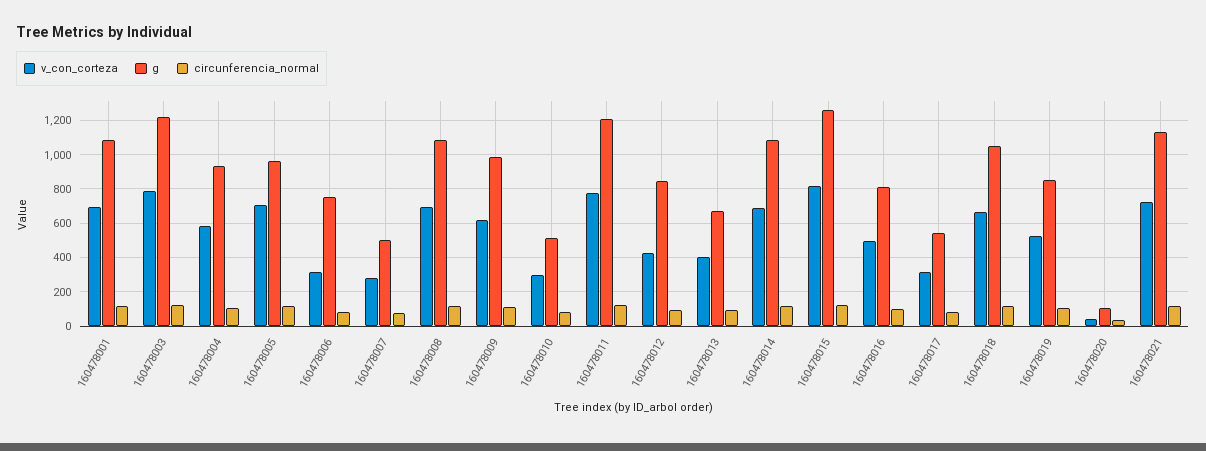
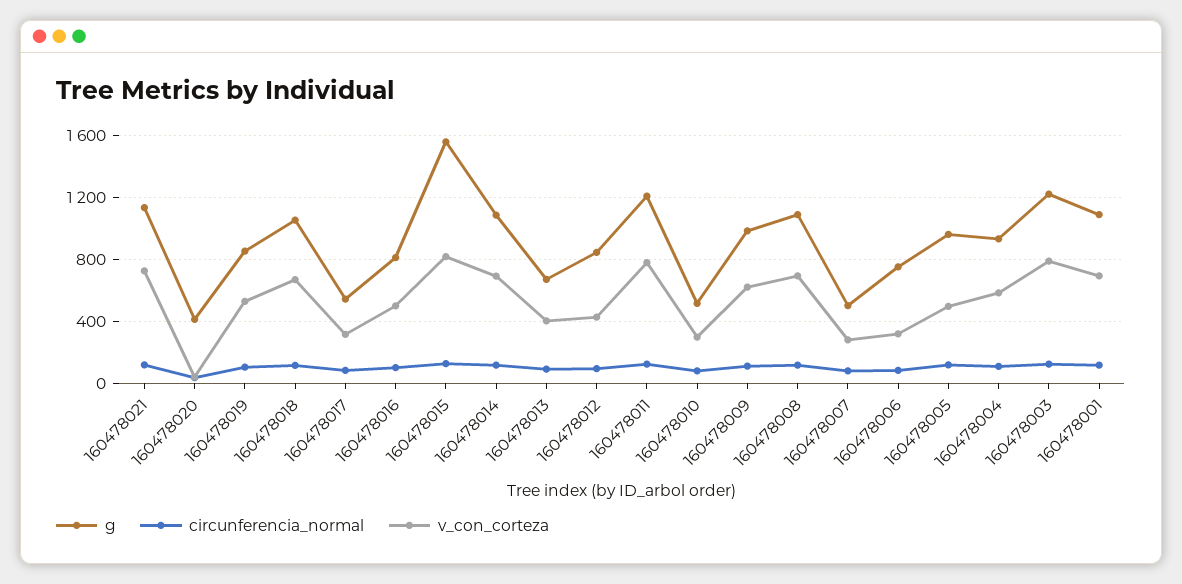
  {
    "v_con_corteza": {
      "160478001": 700,
      "160478003": 800,
      "160478004": 600,
-     "160478005": 700,
+     "160478005": 500,
      "160478006": 300,
      "160478007": 300,
      "160478008": 700,
      "160478009": 600,
      "160478010": 300,
      "160478011": 800,
      "160478012": 450,
      "160478013": 400,
      "160478014": 700,
      "160478015": 800,
      "160478016": 500,
      "160478017": 300,
      "160478018": 650,
      "160478019": 550,
      "160478020": 50,
      "160478021": 700
    },
    "g": {
      "160478001": 1100,
      "160478003": 1200,
      "160478004": 950,
      "160478005": 950,
      "160478006": 750,
      "160478007": 500,
      "160478008": 1100,
      "160478009": 1000,
      "160478010": 500,
      "160478011": 1200,
      "160478012": 850,
      "160478013": 650,
      "160478014": 1100,
-     "160478015": 1250,
+     "160478015": 1550,
      "160478016": 800,
      "160478017": 550,
      "160478018": 1050,
      "160478019": 850,
-     "160478020": 100,
+     "160478020": 400,
      "160478021": 1150
    },
    "circunferencia_normal": {
      "160478001": 100,
      "160478003": 100,
      "160478004": 100,
      "160478005": 100,
      "160478006": 100,
      "160478007": 100,
      "160478008": 100,
      "160478009": 100,
      "160478010": 100,
      "160478011": 100,
      "160478012": 100,
      "160478013": 100,
      "160478014": 100,
      "160478015": 150,
      "160478016": 100,
      "160478017": 100,
      "160478018": 100,
      "160478019": 100,
      "160478020": 50,
      "160478021": 100
    }
  }

